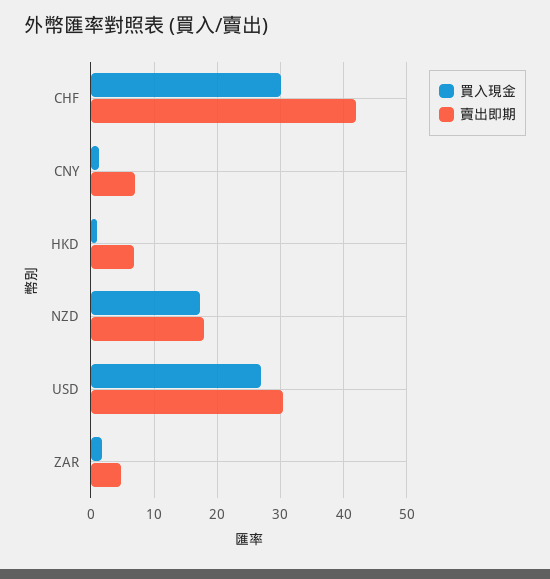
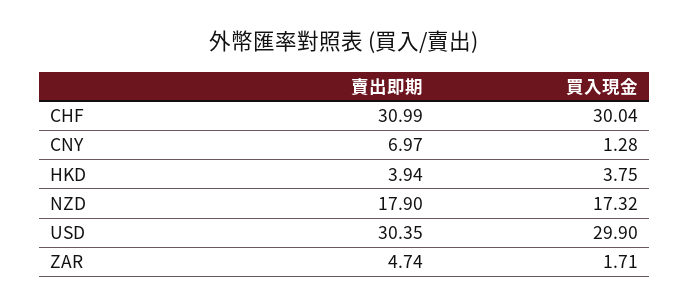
  {
    "買入現金": {
      "CHF": 30.04,
      "CNY": 1.28,
-     "HKD": 1,
+     "HKD": 3.75,
      "NZD": 17.32,
-     "USD": 27,
+     "USD": 29.9,
      "ZAR": 1.71
    },
    "賣出即期": {
-     "CHF": 42,
+     "CHF": 30.99,
      "CNY": 6.97,
-     "HKD": 7,
+     "HKD": 3.94,
      "NZD": 17.9,
      "USD": 30.35,
      "ZAR": 4.74
    }
  }

